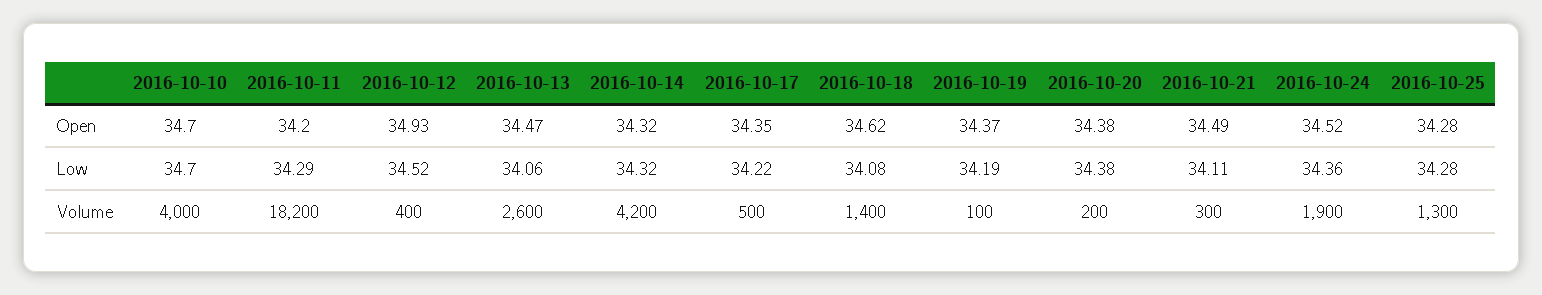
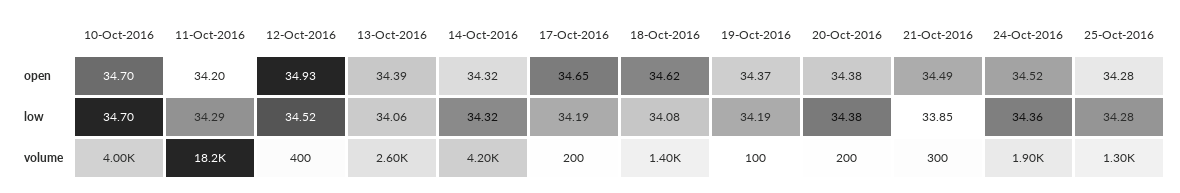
  {
    "2016-10-10": {
      "Open": 34.7,
      "Low": 34.7,
      "Volume": 4000
    },
    "2016-10-11": {
      "Open": 34.2,
      "Low": 34.29,
      "Volume": 18200
    },
    "2016-10-12": {
      "Open": 34.93,
      "Low": 34.52,
      "Volume": 400
    },
    "2016-10-13": {
-     "Open": 34.47,
+     "Open": 34.39,
      "Low": 34.06,
      "Volume": 2600
    },
    "2016-10-14": {
      "Open": 34.32,
      "Low": 34.32,
      "Volume": 4200
    },
    "2016-10-17": {
-     "Open": 34.35,
+     "Open": 34.65,
-     "Low": 34.22,
+     "Low": 34.19,
-     "Volume": 500
+     "Volume": 200
    },
    "2016-10-18": {
      "Open": 34.62,
      "Low": 34.08,
      "Volume": 1400
    },
    "2016-10-19": {
      "Open": 34.37,
      "Low": 34.19,
      "Volume": 100
    },
    "2016-10-20": {
      "Open": 34.38,
      "Low": 34.38,
      "Volume": 200
    },
    "2016-10-21": {
      "Open": 34.49,
-     "Low": 34.11,
+     "Low": 33.85,
      "Volume": 300
    },
    "2016-10-24": {
      "Open": 34.52,
      "Low": 34.36,
      "Volume": 1900
    },
    "2016-10-25": {
      "Open": 34.28,
      "Low": 34.28,
      "Volume": 1300
    }
  }

